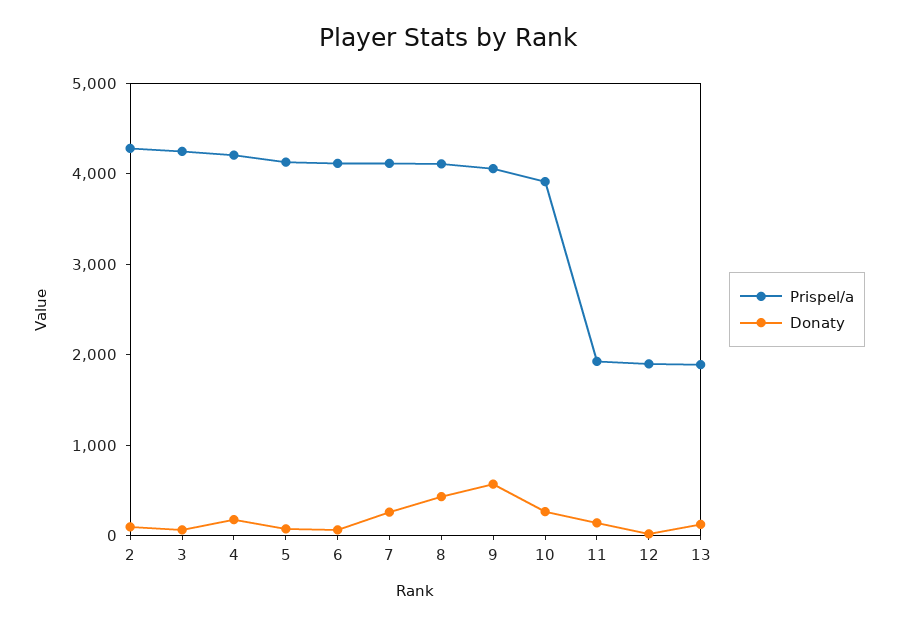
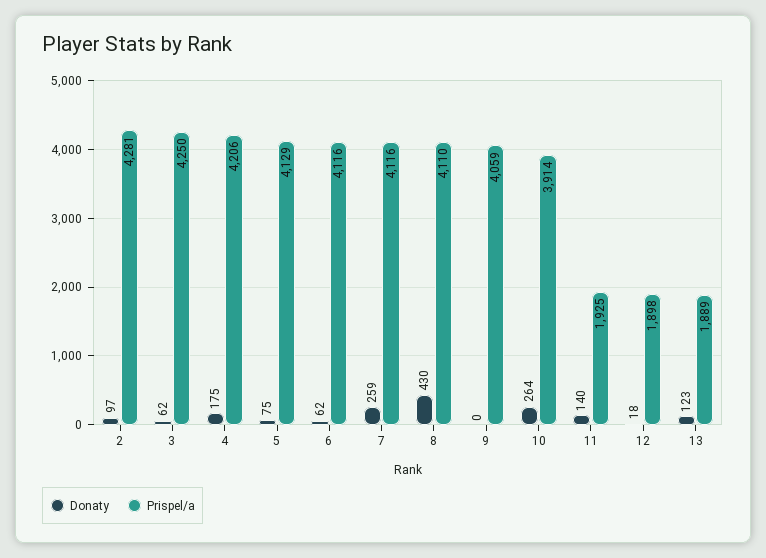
  {
    "Prispel/a": {
      "2": 4281,
      "3": 4250,
      "4": 4206,
      "5": 4129,
      "6": 4116,
      "7": 4116,
      "8": 4110,
      "9": 4059,
      "10": 3914,
      "11": 1925,
      "12": 1898,
      "13": 1889
    },
    "Donaty": {
      "2": 97,
      "3": 62,
      "4": 175,
      "5": 75,
      "6": 62,
      "7": 259,
      "8": 430,
-     "9": 600,
+     "9": 0,
      "10": 264,
      "11": 140,
      "12": 18,
      "13": 123
    }
  }

